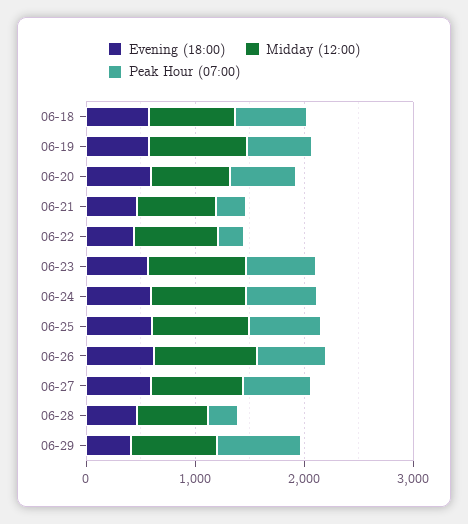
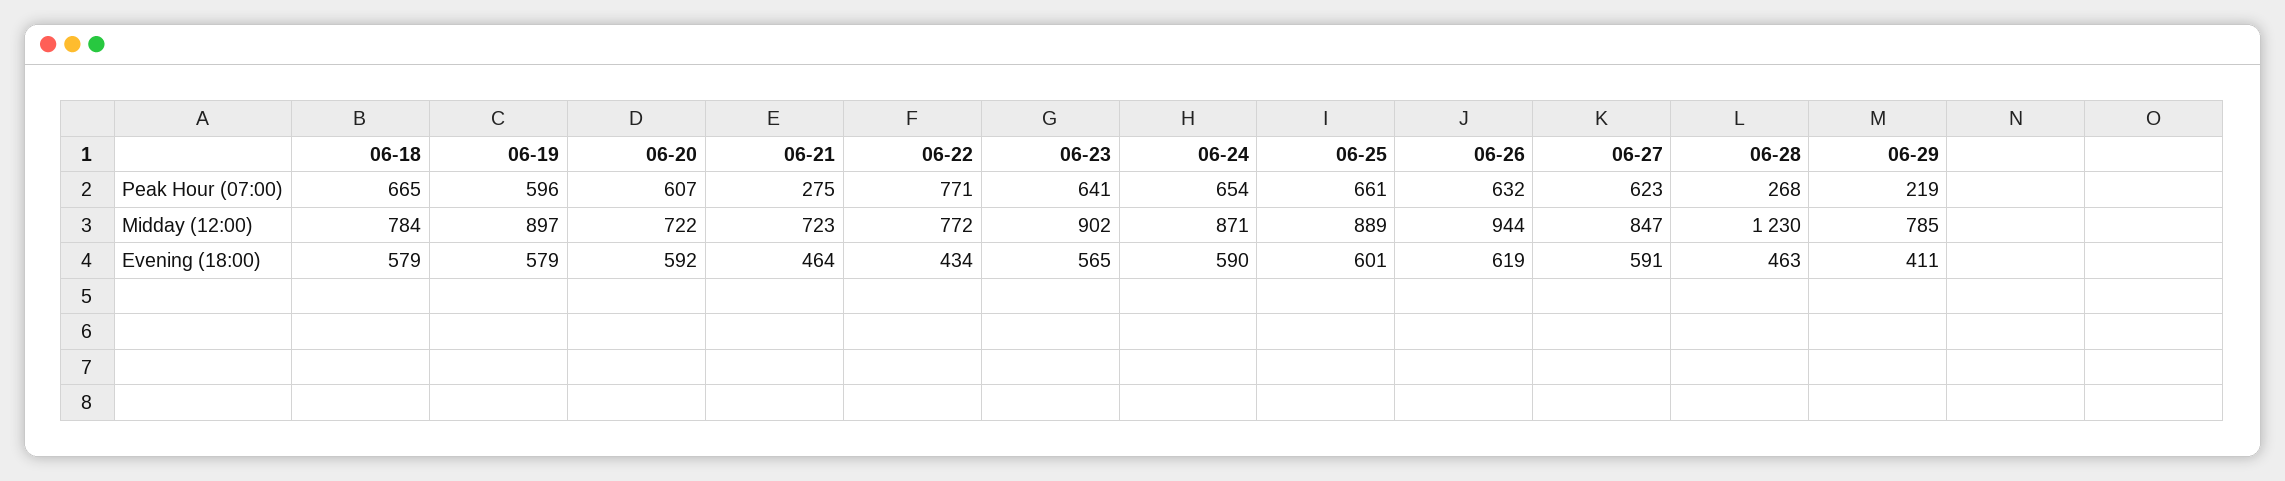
  {
    "Evening (18:00)": {
      "06-18": 579,
      "06-19": 579,
      "06-20": 592,
      "06-21": 464,
      "06-22": 434,
      "06-23": 565,
      "06-24": 590,
      "06-25": 601,
      "06-26": 619,
      "06-27": 591,
      "06-28": 463,
      "06-29": 411
    },
    "Midday (12:00)": {
      "06-18": 784,
      "06-19": 897,
      "06-20": 722,
      "06-21": 723,
      "06-22": 772,
      "06-23": 902,
      "06-24": 871,
      "06-25": 889,
      "06-26": 944,
      "06-27": 847,
-     "06-28": 600,
+     "06-28": 1230,
      "06-29": 785
    },
    "Peak Hour (07:00)": {
      "06-18": 665,
      "06-19": 596,
      "06-20": 607,
      "06-21": 275,
-     "06-22": 200,
+     "06-22": 771,
      "06-23": 641,
      "06-24": 654,
      "06-25": 661,
      "06-26": 632,
      "06-27": 623,
      "06-28": 268,
-     "06-29": 800
+     "06-29": 219
    }
  }

